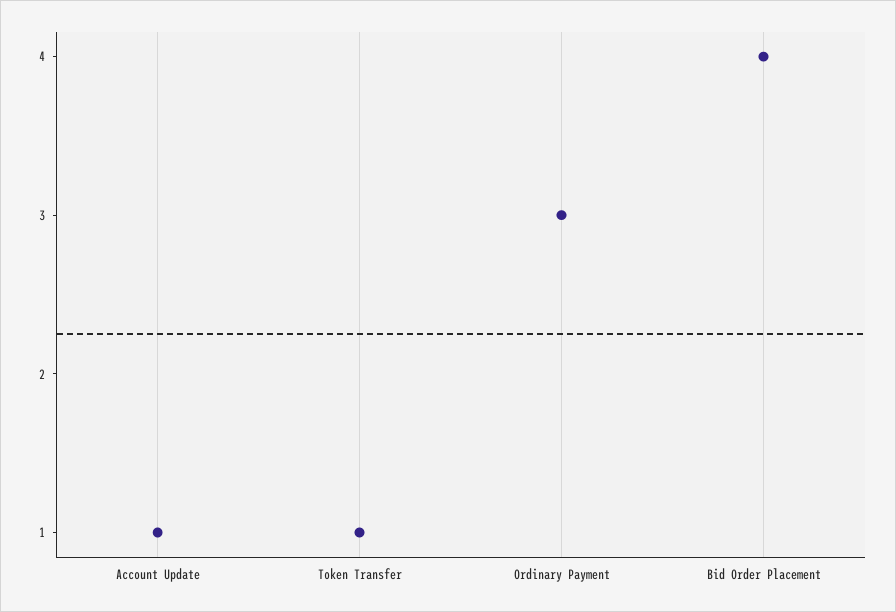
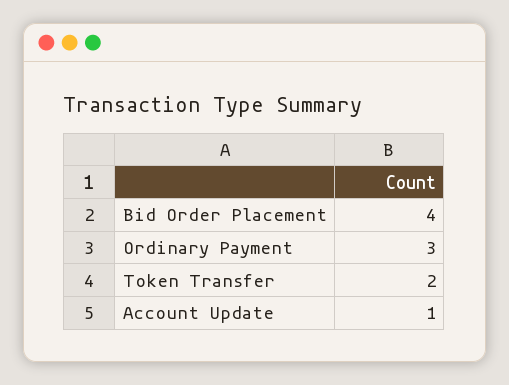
  {
    "Account Update": 1,
-   "Token Transfer": 1,
+   "Token Transfer": 2,
    "Ordinary Payment": 3,
    "Bid Order Placement": 4
  }

